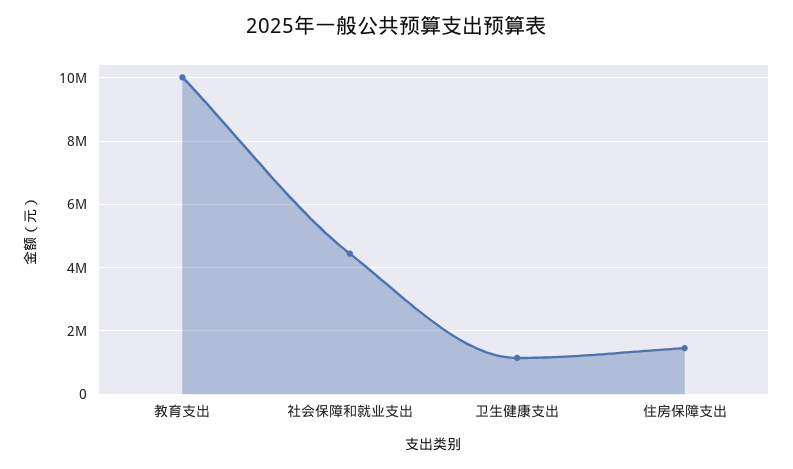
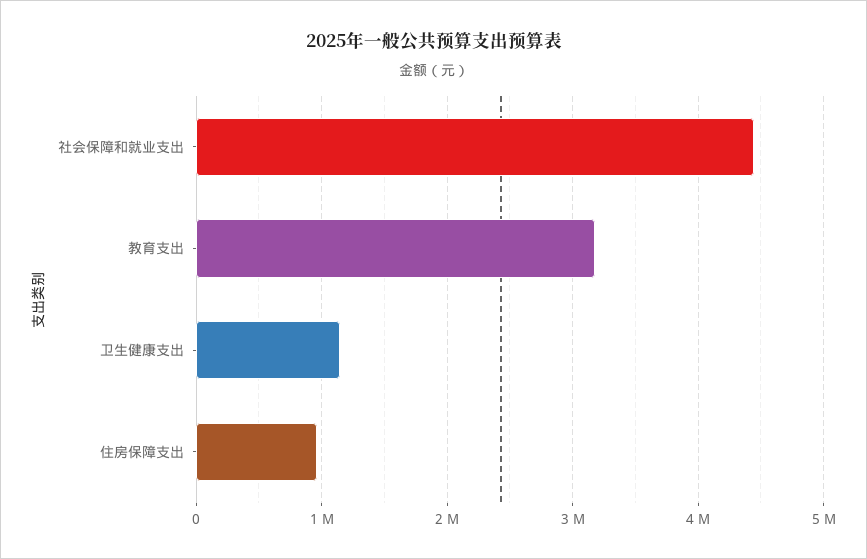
  {
-   "教育支出": 10000000,
+   "教育支出": 3200000,
    "社会保障和就业支出": 4400000,
    "卫生健康支出": 1100000,
-   "住房保障支出": 1400000
+   "住房保障支出": 1000000
  }

